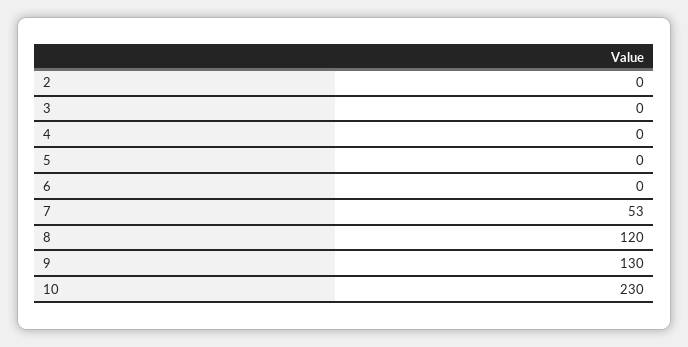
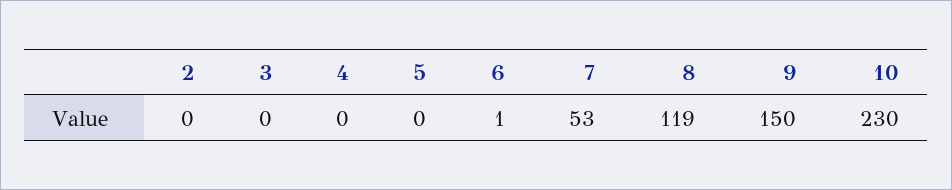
  {
    "2": 0,
    "3": 0,
    "4": 0,
    "5": 0,
-   "6": 0,
+   "6": 1,
    "7": 53,
-   "8": 120,
+   "8": 119,
-   "9": 130,
+   "9": 150,
    "10": 230
  }

